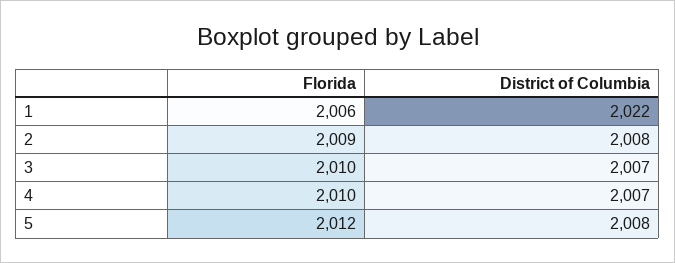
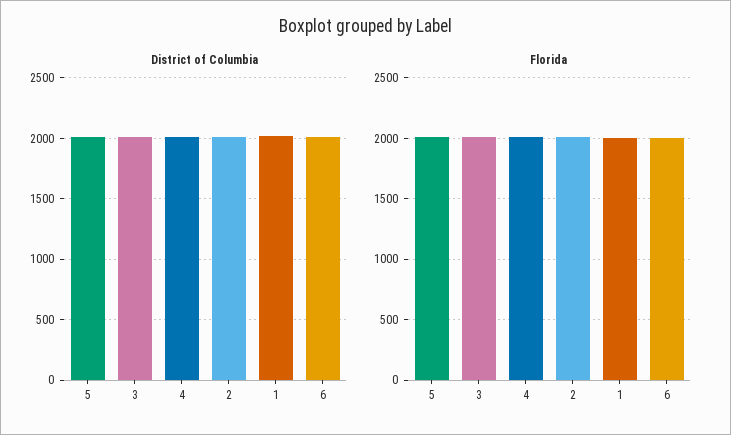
  {
    "Florida": {
      "1": 2006,
      "2": 2009,
      "3": 2010,
      "4": 2010,
-     "5": 2012
+     "5": 2012,
+     "6": 2000
    },
    "District of Columbia": {
      "1": 2022,
      "2": 2008,
      "3": 2007,
      "4": 2007,
-     "5": 2008
+     "5": 2008,
+     "6": 2000
    }
  }

